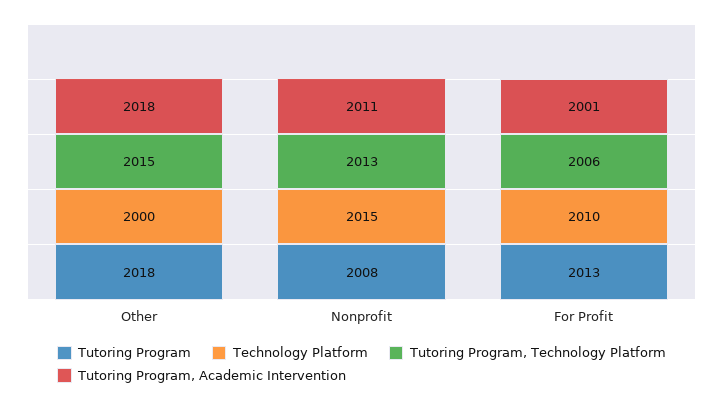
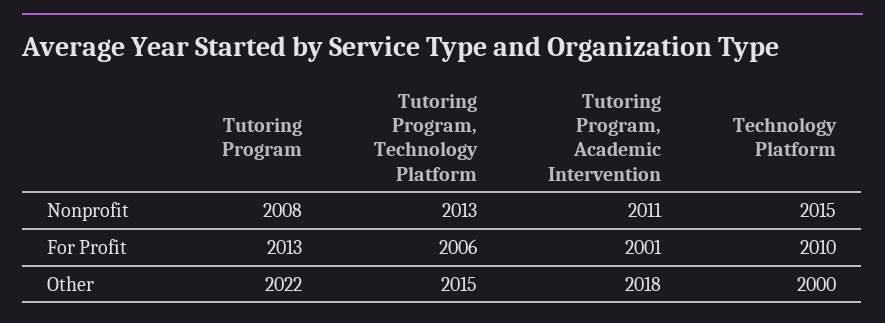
  {
    "Tutoring Program": {
-     "Other": 2018,
+     "Other": 2022,
      "Nonprofit": 2008,
      "For Profit": 2013
    },
    "Technology Platform": {
      "Other": 2000,
      "Nonprofit": 2015,
      "For Profit": 2010
    },
    "Tutoring Program, Technology Platform": {
      "Other": 2015,
      "Nonprofit": 2013,
      "For Profit": 2006
    },
    "Tutoring Program, Academic Intervention": {
      "Other": 2018,
      "Nonprofit": 2011,
      "For Profit": 2001
    }
  }

